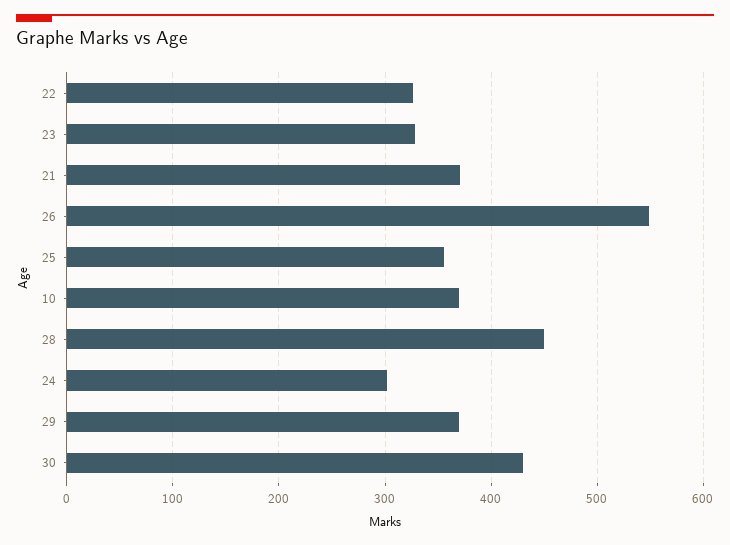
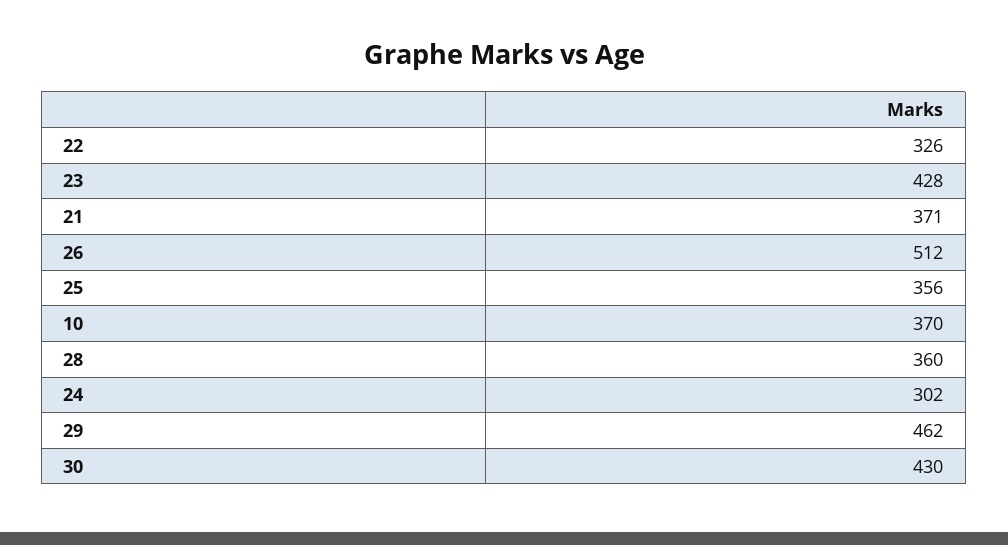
  {
    "22": 326,
-   "23": 330,
+   "23": 428,
    "21": 371,
-   "26": 550,
+   "26": 512,
    "25": 356,
    "10": 370,
-   "28": 450,
+   "28": 360,
    "24": 302,
-   "29": 370,
+   "29": 462,
    "30": 430
  }

